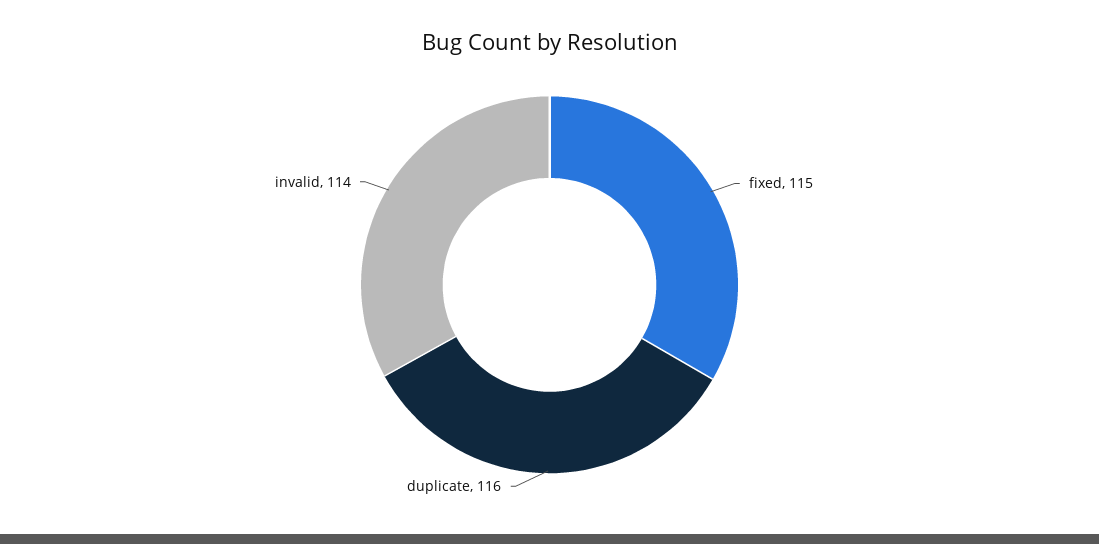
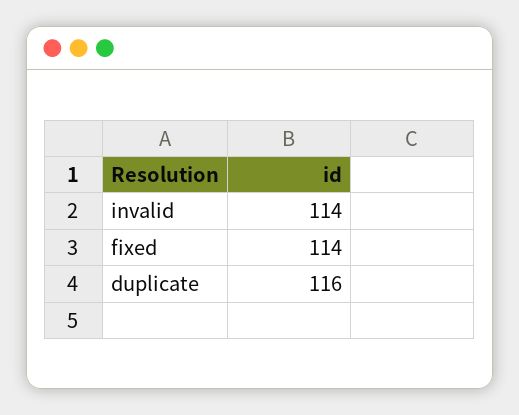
  {
-   "fixed": 115,
+   "fixed": 114,
    "duplicate": 116,
    "invalid": 114
  }

